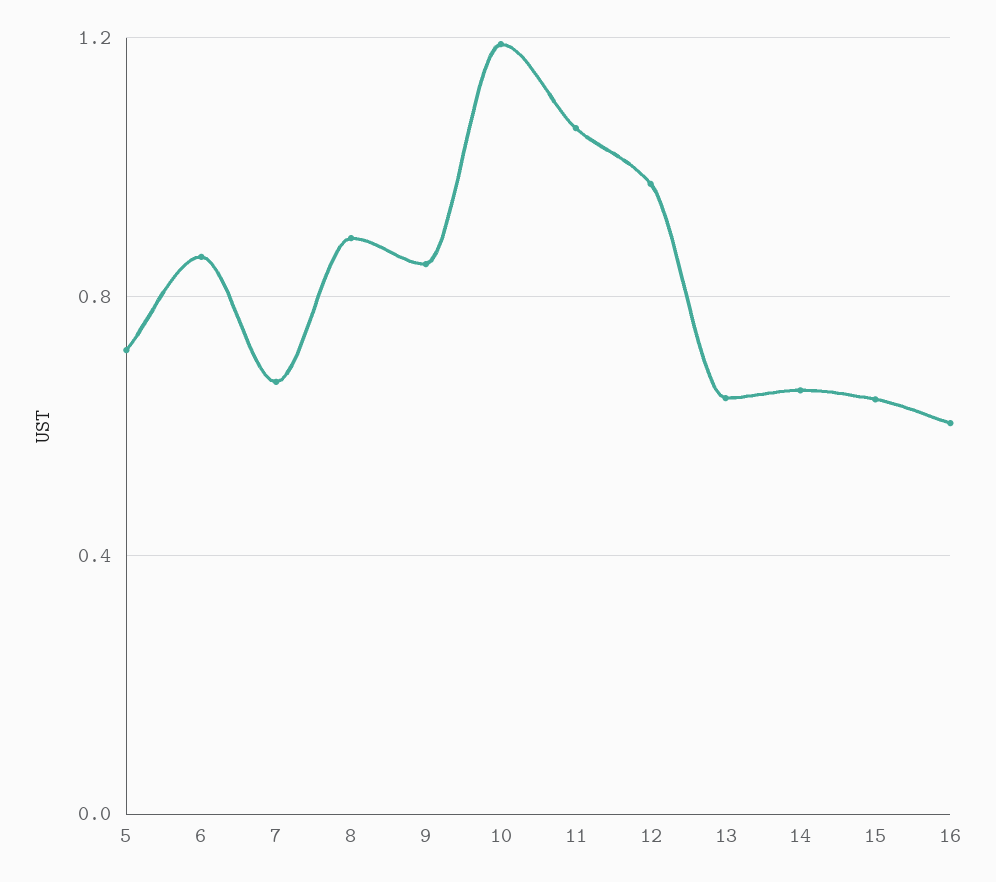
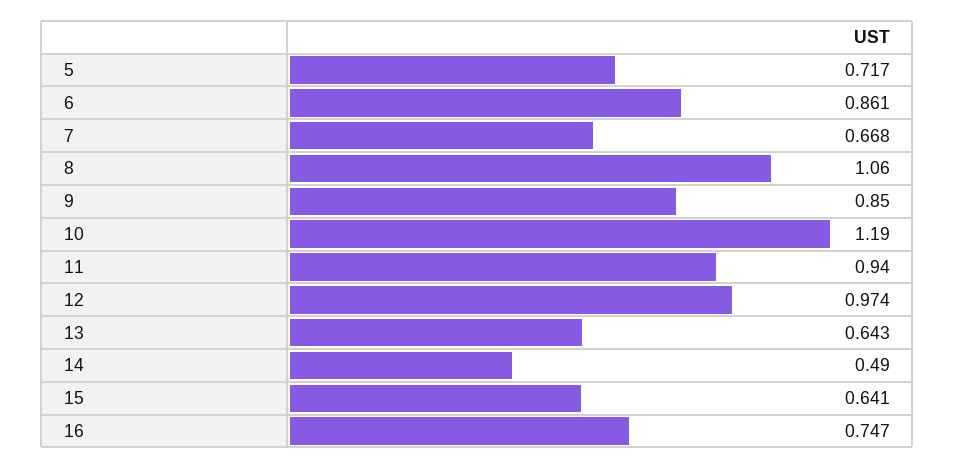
  {
    "5": 0.717,
    "6": 0.861,
    "7": 0.668,
-   "8": 0.9,
+   "8": 1.06,
    "9": 0.85,
    "10": 1.19,
-   "11": 1.05,
+   "11": 0.94,
    "12": 0.974,
    "13": 0.643,
-   "14": 0.65,
+   "14": 0.49,
    "15": 0.641,
-   "16": 0.6
+   "16": 0.747
  }

